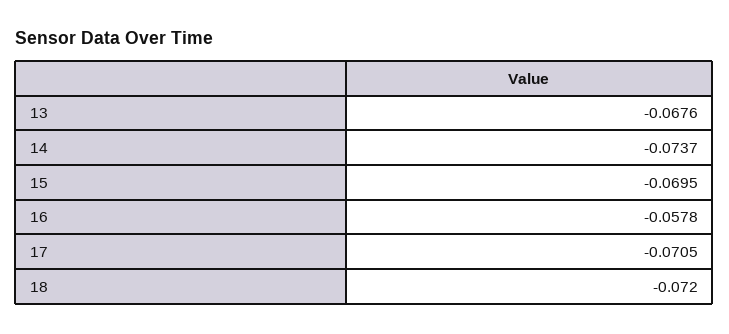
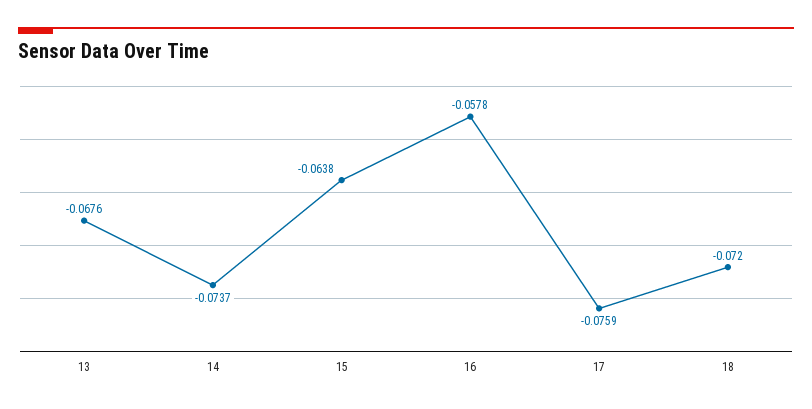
  {
    "13": -0.0676,
    "14": -0.0737,
-   "15": -0.0695,
+   "15": -0.0638,
    "16": -0.0578,
-   "17": -0.0705,
+   "17": -0.0759,
    "18": -0.072
  }

